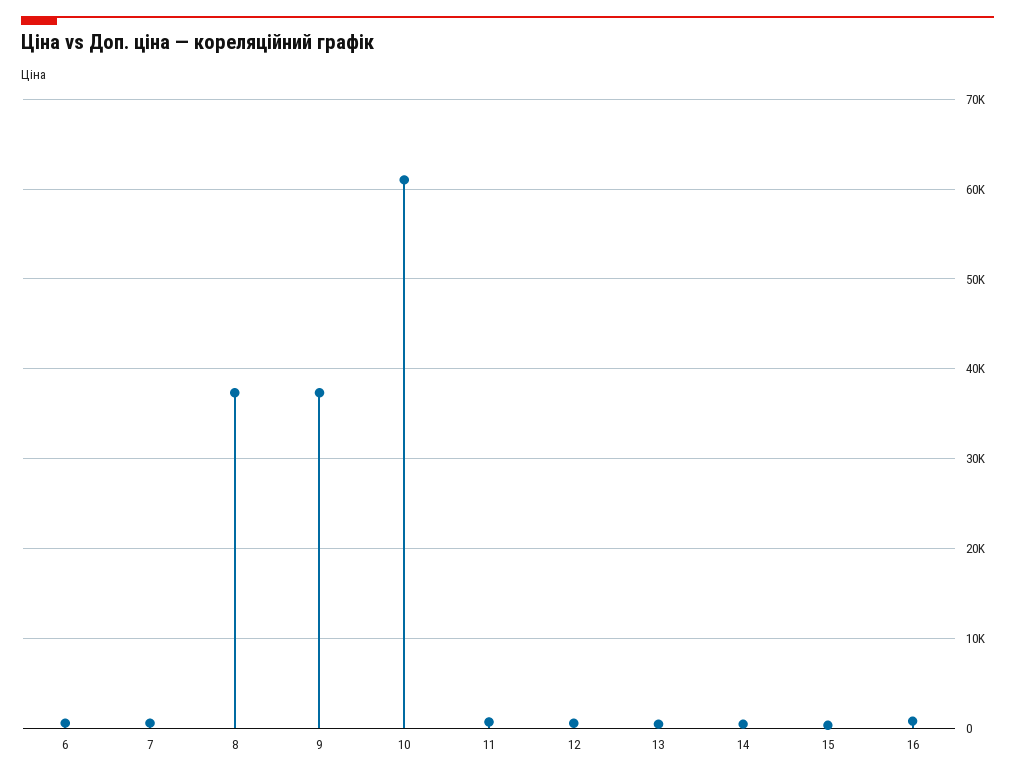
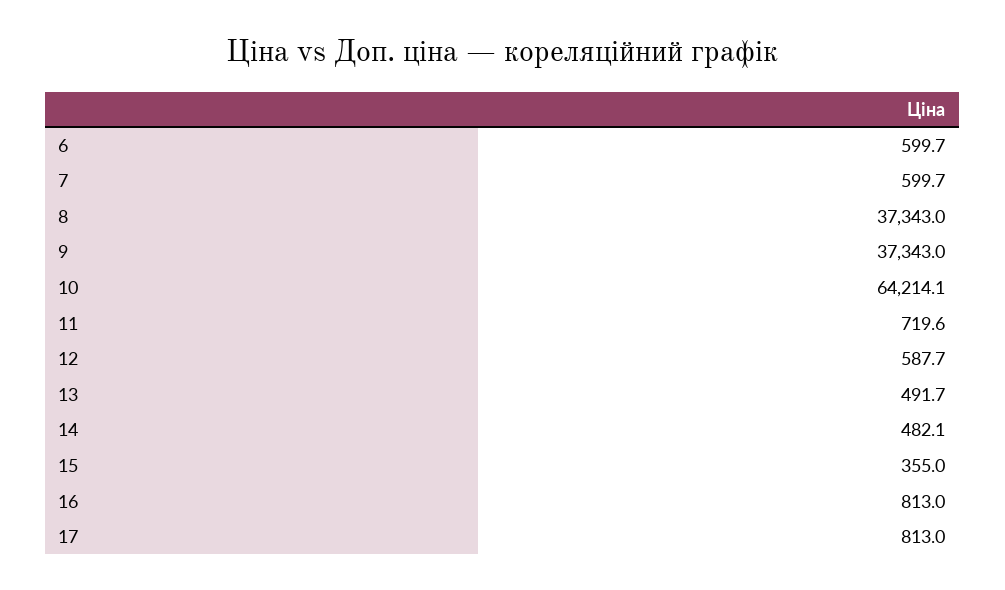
  {
    "6": 599.7,
    "7": 599.7,
    "8": 37343,
    "9": 37343,
-   "10": 61000,
+   "10": 64214.1,
    "11": 719.6,
    "12": 587.7,
    "13": 491.7,
    "14": 482.1,
    "15": 355,
-   "16": 813
+   "16": 813,
+   "17": 813
  }

